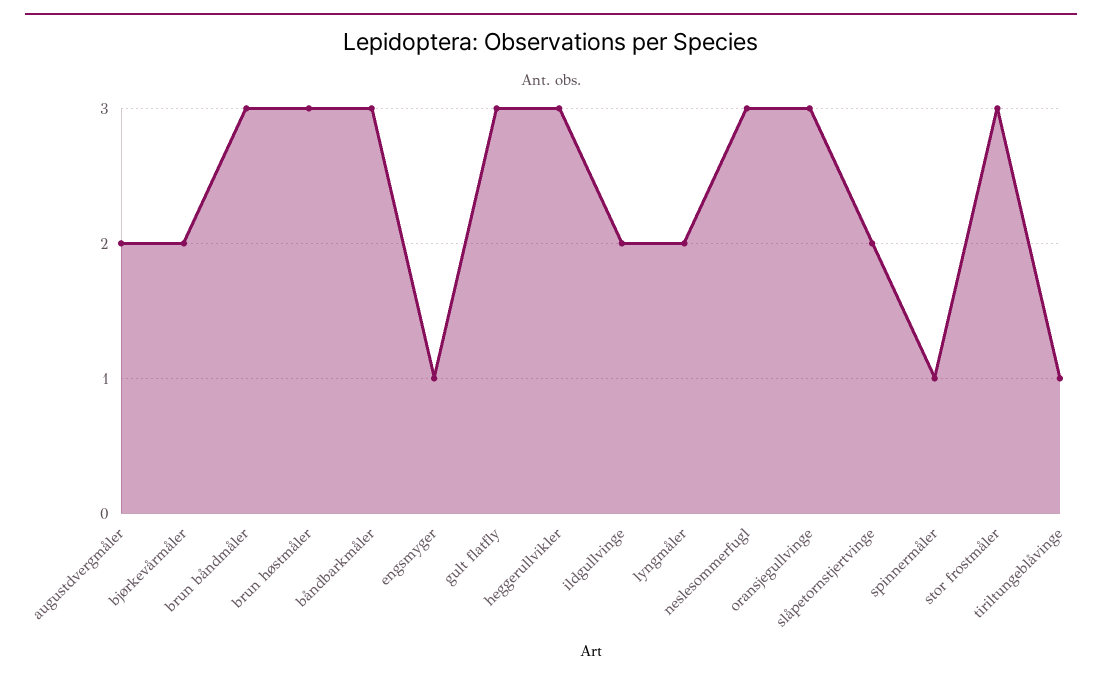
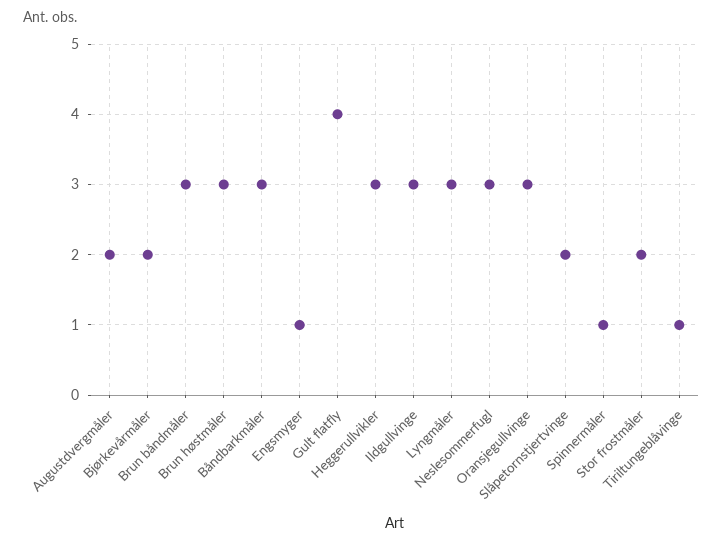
  {
    "augustdvergmåler": 2,
    "bjørkevårmåler": 2,
    "brun båndmåler": 3,
    "brun høstmåler": 3,
    "båndbarkmåler": 3,
    "engsmyger": 1,
-   "gult flatfly": 3,
+   "gult flatfly": 4,
    "heggerullvikler": 3,
-   "ildgullvinge": 2,
+   "ildgullvinge": 3,
-   "lyngmåler": 2,
+   "lyngmåler": 3,
    "neslesommerfugl": 3,
    "oransjegullvinge": 3,
    "slåpetornstjertvinge": 2,
    "spinnermåler": 1,
-   "stor frostmåler": 3,
+   "stor frostmåler": 2,
    "tiriltungeblåvinge": 1
  }

